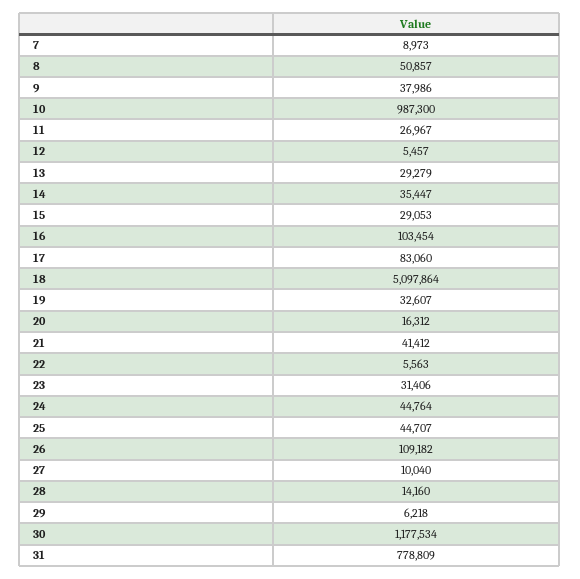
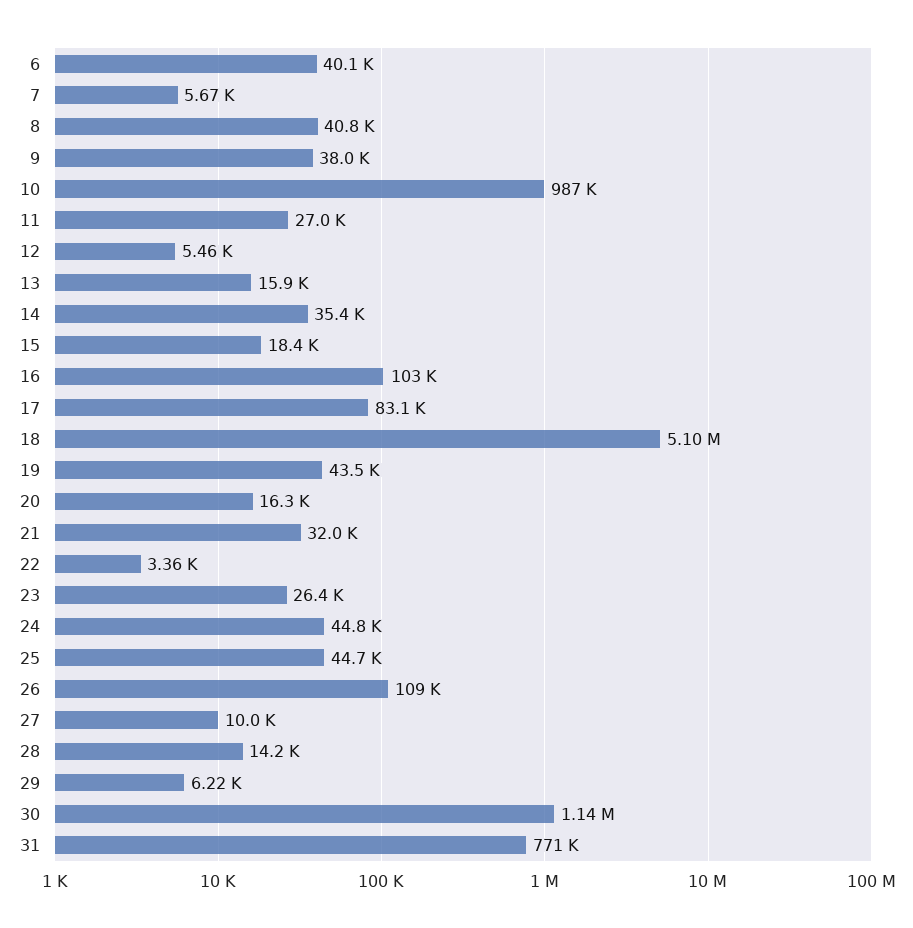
  {
-   "7": 8973,
+   "7": 5670,
-   "8": 50857,
+   "8": 40800,
    "9": 37986,
    "10": 987300,
    "11": 26967,
    "12": 5457,
-   "13": 29279,
+   "13": 15900,
    "14": 35447,
-   "15": 29053,
+   "15": 18400,
    "16": 103454,
    "17": 83060,
    "18": 5097864,
-   "19": 32607,
+   "19": 43500,
    "20": 16312,
-   "21": 41412,
+   "21": 32000,
-   "22": 5563,
+   "22": 3360,
-   "23": 31406,
+   "23": 26400,
    "24": 44764,
    "25": 44707,
    "26": 109182,
    "27": 10040,
    "28": 14160,
    "29": 6218,
-   "30": 1177534,
+   "30": 1140000,
-   "31": 778809
+   "31": 771000,
+   "6": 40100
  }

